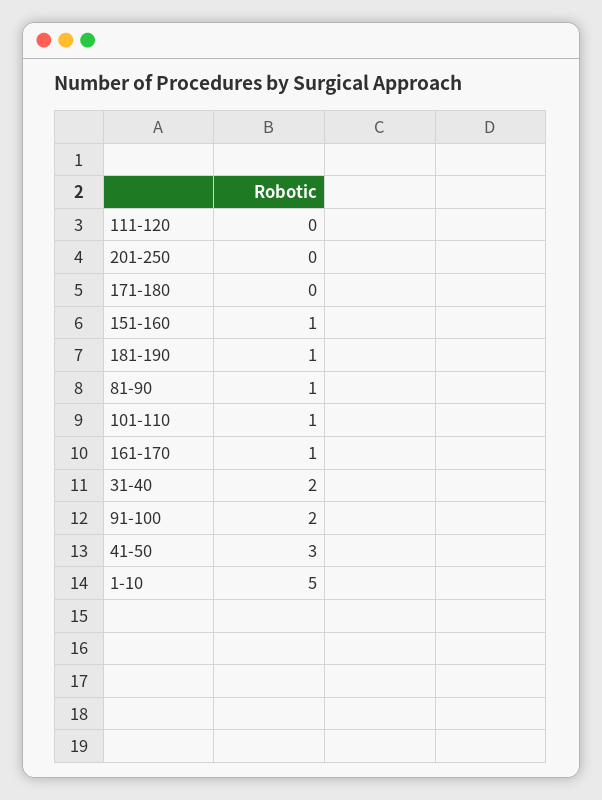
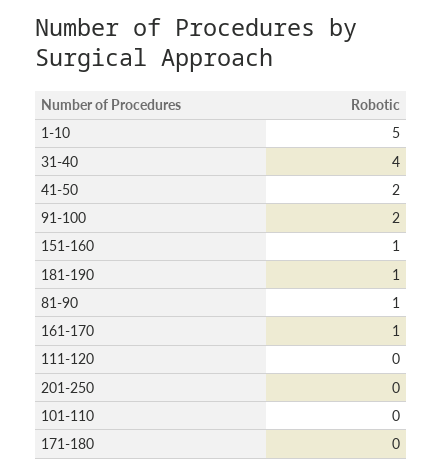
  {
    "111-120": 0,
    "201-250": 0,
    "171-180": 0,
    "151-160": 1,
    "181-190": 1,
    "81-90": 1,
-   "101-110": 1,
+   "101-110": 0,
    "161-170": 1,
-   "31-40": 2,
+   "31-40": 4,
    "91-100": 2,
-   "41-50": 3,
+   "41-50": 2,
    "1-10": 5
  }

